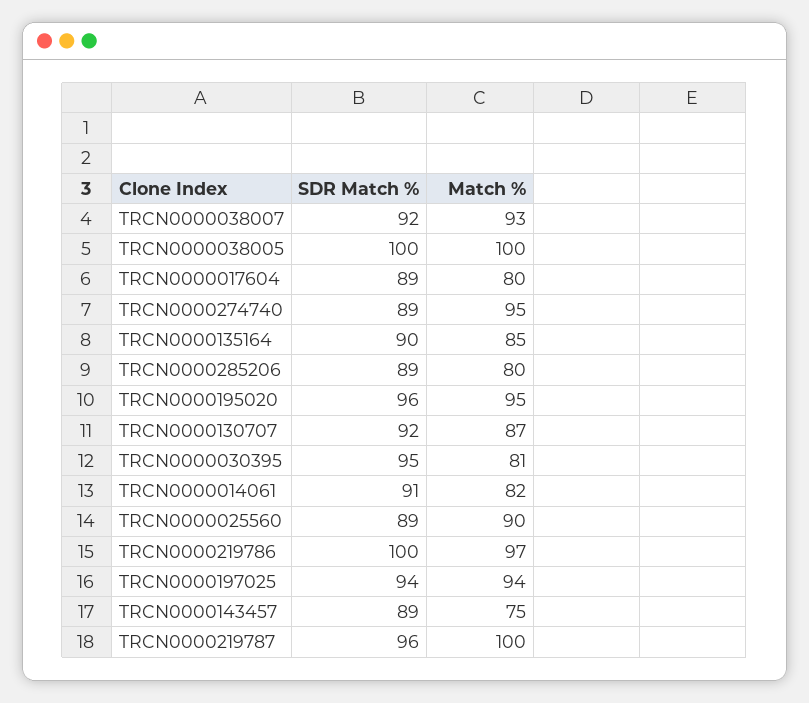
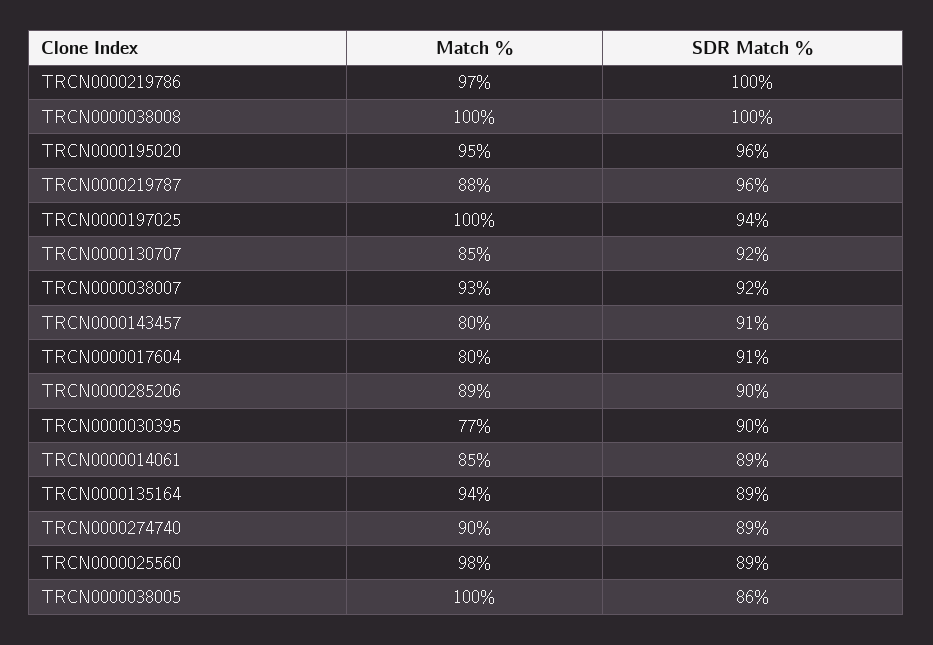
  {
    "SDR Match %": {
      "TRCN0000038007": 92,
-     "TRCN0000038005": 100,
+     "TRCN0000038005": 86,
-     "TRCN0000017604": 89,
+     "TRCN0000017604": 91,
      "TRCN0000274740": 89,
-     "TRCN0000135164": 90,
+     "TRCN0000135164": 89,
-     "TRCN0000285206": 89,
+     "TRCN0000285206": 90,
      "TRCN0000195020": 96,
      "TRCN0000130707": 92,
-     "TRCN0000030395": 95,
+     "TRCN0000030395": 90,
-     "TRCN0000014061": 91,
+     "TRCN0000014061": 89,
      "TRCN0000025560": 89,
      "TRCN0000219786": 100,
      "TRCN0000197025": 94,
-     "TRCN0000143457": 89,
+     "TRCN0000143457": 91,
-     "TRCN0000219787": 96
+     "TRCN0000219787": 96,
+     "TRCN0000038008": 100
    },
    "Match %": {
      "TRCN0000038007": 93,
      "TRCN0000038005": 100,
      "TRCN0000017604": 80,
-     "TRCN0000274740": 95,
+     "TRCN0000274740": 90,
-     "TRCN0000135164": 85,
+     "TRCN0000135164": 94,
-     "TRCN0000285206": 80,
+     "TRCN0000285206": 89,
      "TRCN0000195020": 95,
-     "TRCN0000130707": 87,
+     "TRCN0000130707": 85,
-     "TRCN0000030395": 81,
+     "TRCN0000030395": 77,
-     "TRCN0000014061": 82,
+     "TRCN0000014061": 85,
-     "TRCN0000025560": 90,
+     "TRCN0000025560": 98,
      "TRCN0000219786": 97,
-     "TRCN0000197025": 94,
+     "TRCN0000197025": 100,
-     "TRCN0000143457": 75,
+     "TRCN0000143457": 80,
-     "TRCN0000219787": 100
+     "TRCN0000219787": 88,
+     "TRCN0000038008": 100
    }
  }

